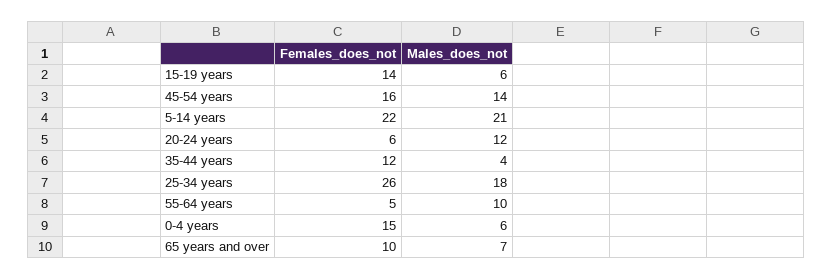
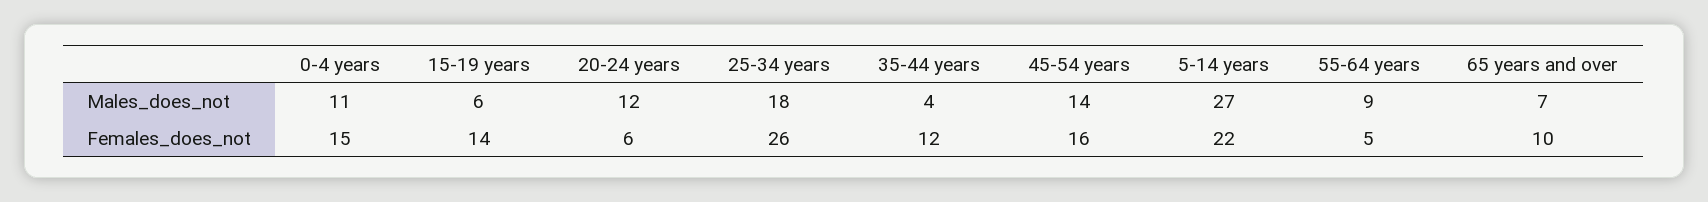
  {
    "Females_does_not": {
      "15-19 years": 14,
      "45-54 years": 16,
      "5-14 years": 22,
      "20-24 years": 6,
      "35-44 years": 12,
      "25-34 years": 26,
      "55-64 years": 5,
      "0-4 years": 15,
      "65 years and over": 10
    },
    "Males_does_not": {
      "15-19 years": 6,
      "45-54 years": 14,
-     "5-14 years": 21,
+     "5-14 years": 27,
      "20-24 years": 12,
      "35-44 years": 4,
      "25-34 years": 18,
-     "55-64 years": 10,
+     "55-64 years": 9,
-     "0-4 years": 6,
+     "0-4 years": 11,
      "65 years and over": 7
    }
  }

